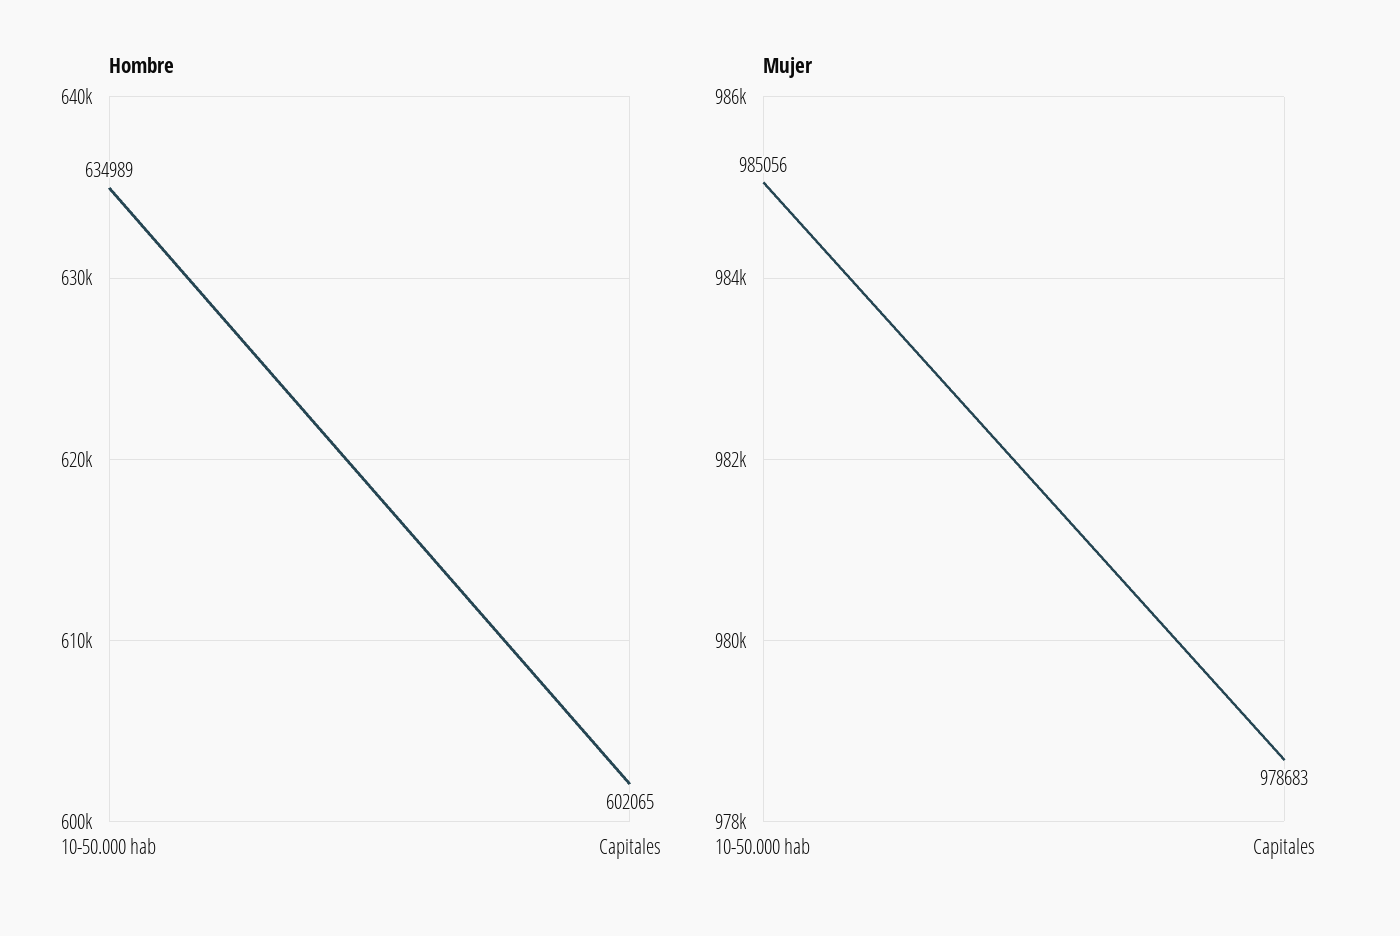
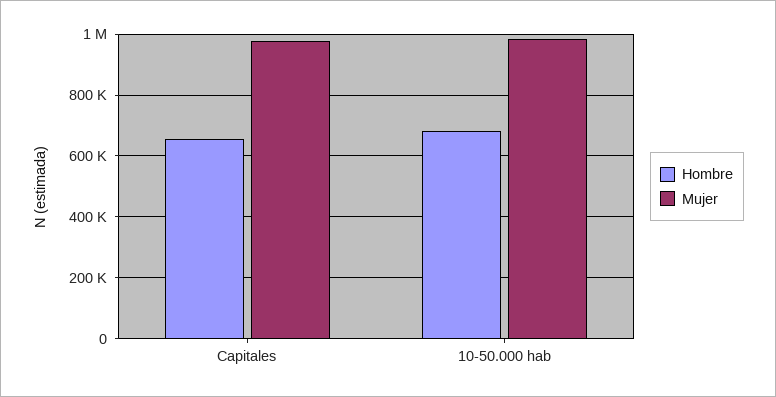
  {
    "Hombre": {
-     "10-50.000 hab": 634989,
+     "10-50.000 hab": 680000,
-     "Capitales": 602065
+     "Capitales": 660000
    },
    "Mujer": {
      "10-50.000 hab": 985056,
      "Capitales": 978683
    }
  }

